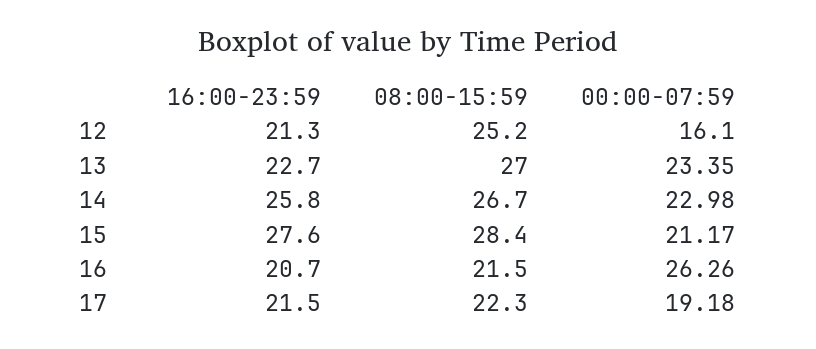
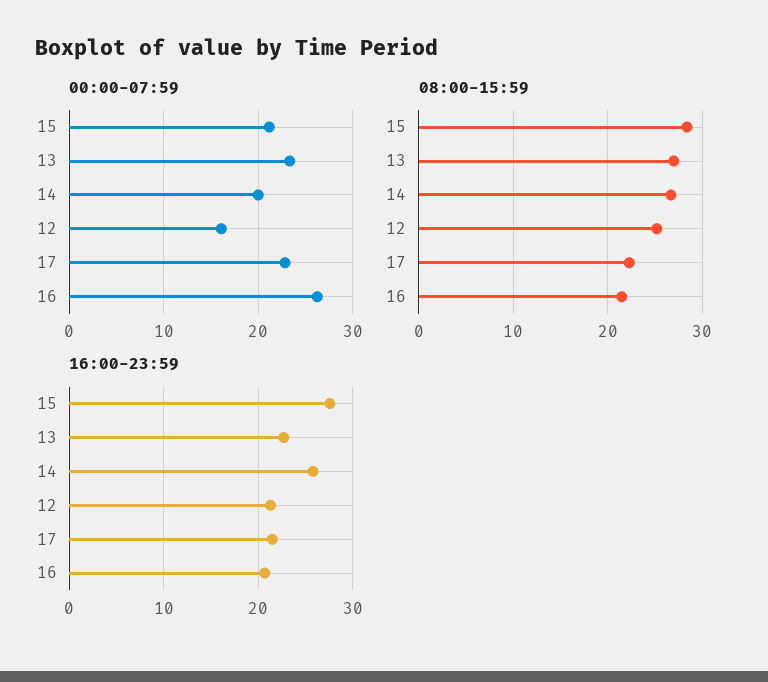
  {
    "16:00-23:59": {
      "12": 21.3,
      "13": 22.7,
      "14": 25.8,
      "15": 27.6,
      "16": 20.7,
      "17": 21.5
    },
    "08:00-15:59": {
      "12": 25.2,
      "13": 27,
      "14": 26.7,
      "15": 28.4,
      "16": 21.5,
      "17": 22.3
    },
    "00:00-07:59": {
      "12": 16.1,
      "13": 23.35,
-     "14": 22.98,
+     "14": 20,
      "15": 21.17,
      "16": 26.26,
-     "17": 19.18
+     "17": 23
    }
  }

